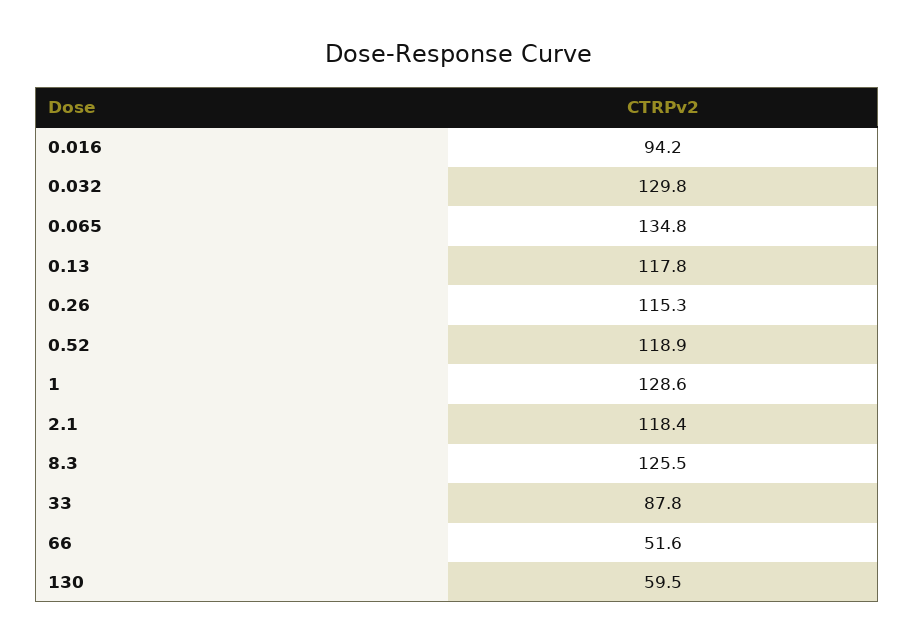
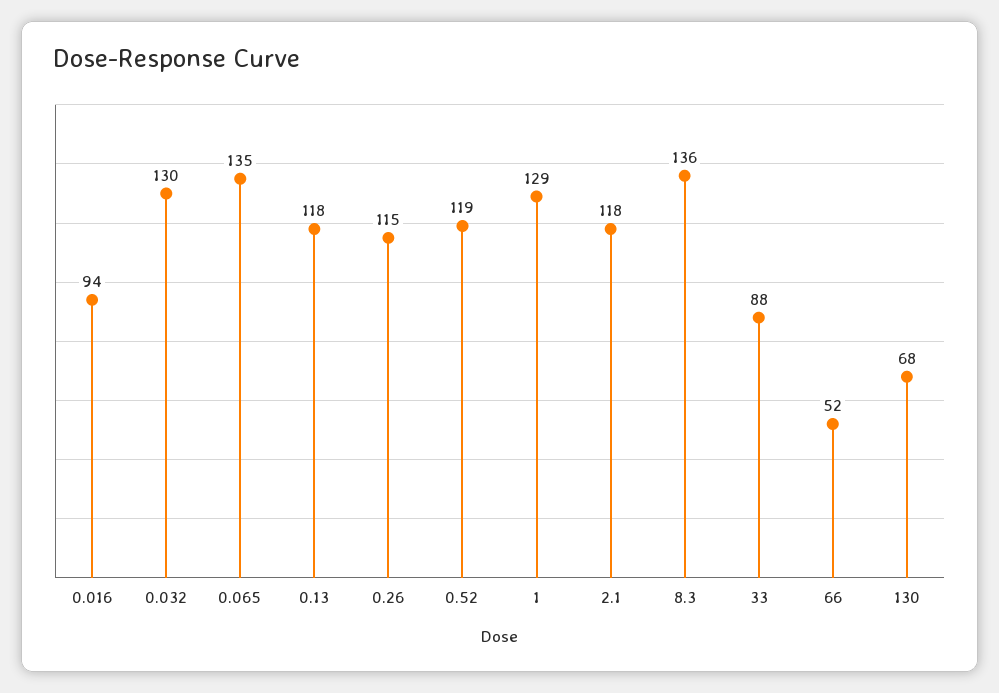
  {
    "0.016": 94.2,
    "0.032": 129.8,
    "0.065": 134.8,
    "0.13": 117.8,
    "0.26": 115.3,
    "0.52": 118.9,
    "1": 128.6,
    "2.1": 118.4,
-   "8.3": 125.5,
+   "8.3": 136,
    "33": 87.8,
    "66": 51.6,
-   "130": 59.5
+   "130": 68
  }

